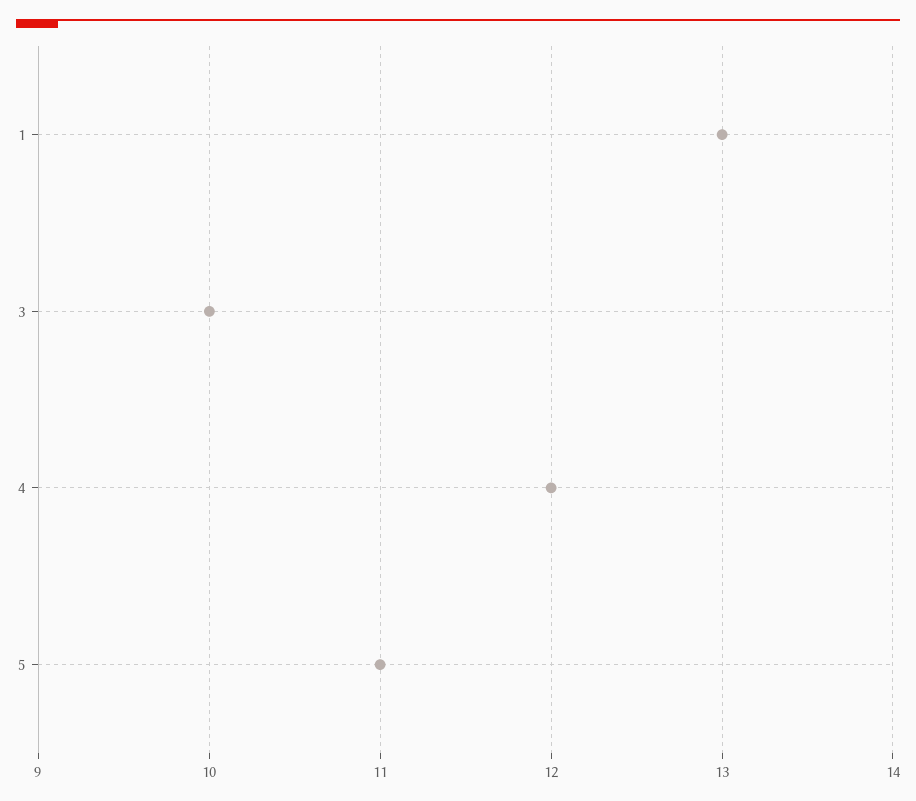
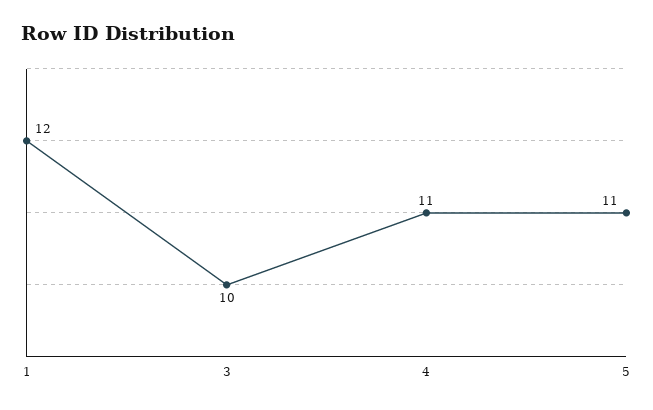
  {
-   "1": 13,
+   "1": 12,
    "3": 10,
-   "4": 12,
+   "4": 11,
    "5": 11
  }

